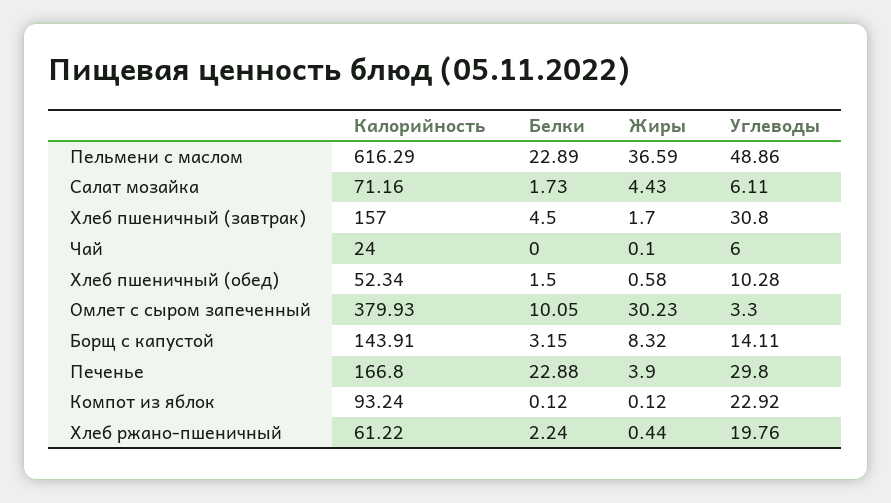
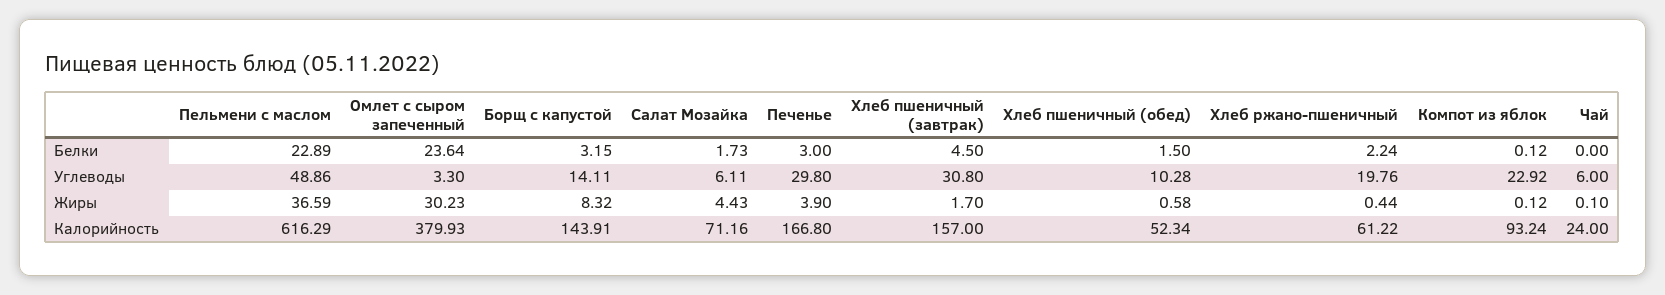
  {
    "Калорийность": {
      "Пельмени с маслом": 616.29,
      "Салат мозайка": 71.16,
      "Хлеб пшеничный (завтрак)": 157,
      "Чай": 24,
      "Хлеб пшеничный (обед)": 52.34,
      "Омлет с сыром запеченный": 379.93,
      "Борщ с капустой": 143.91,
      "Печенье": 166.8,
      "Компот из яблок": 93.24,
      "Хлеб ржано-пшеничный": 61.22
    },
    "Белки": {
      "Пельмени с маслом": 22.89,
      "Салат мозайка": 1.73,
      "Хлеб пшеничный (завтрак)": 4.5,
      "Чай": 0,
      "Хлеб пшеничный (обед)": 1.5,
-     "Омлет с сыром запеченный": 10.05,
+     "Омлет с сыром запеченный": 23.64,
      "Борщ с капустой": 3.15,
-     "Печенье": 22.88,
+     "Печенье": 3,
      "Компот из яблок": 0.12,
      "Хлеб ржано-пшеничный": 2.24
    },
    "Жиры": {
      "Пельмени с маслом": 36.59,
      "Салат мозайка": 4.43,
      "Хлеб пшеничный (завтрак)": 1.7,
      "Чай": 0.1,
      "Хлеб пшеничный (обед)": 0.58,
      "Омлет с сыром запеченный": 30.23,
      "Борщ с капустой": 8.32,
      "Печенье": 3.9,
      "Компот из яблок": 0.12,
      "Хлеб ржано-пшеничный": 0.44
    },
    "Углеводы": {
      "Пельмени с маслом": 48.86,
      "Салат мозайка": 6.11,
      "Хлеб пшеничный (завтрак)": 30.8,
      "Чай": 6,
      "Хлеб пшеничный (обед)": 10.28,
      "Омлет с сыром запеченный": 3.3,
      "Борщ с капустой": 14.11,
      "Печенье": 29.8,
      "Компот из яблок": 22.92,
      "Хлеб ржано-пшеничный": 19.76
    }
  }

